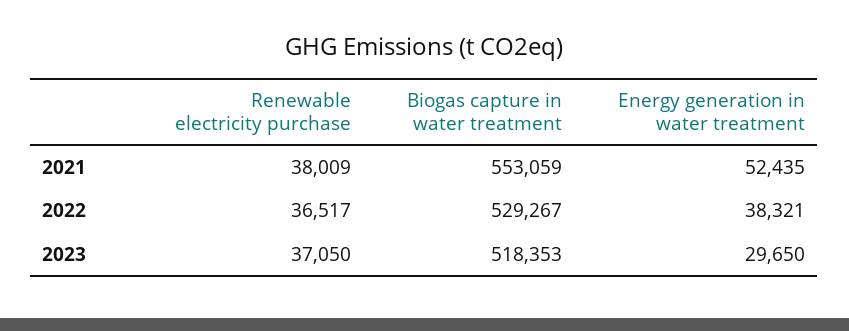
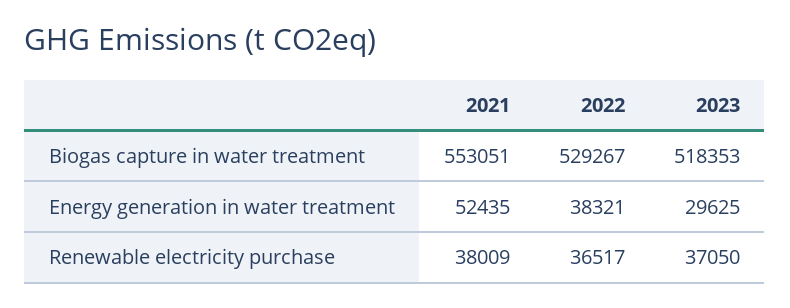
  {
    "Renewable electricity purchase": {
      "2021": 38009,
      "2022": 36517,
      "2023": 37050
    },
    "Biogas capture in water treatment": {
-     "2021": 553059,
+     "2021": 553051,
      "2022": 529267,
      "2023": 518353
    },
    "Energy generation in water treatment": {
      "2021": 52435,
      "2022": 38321,
-     "2023": 29650
+     "2023": 29625
    }
  }

